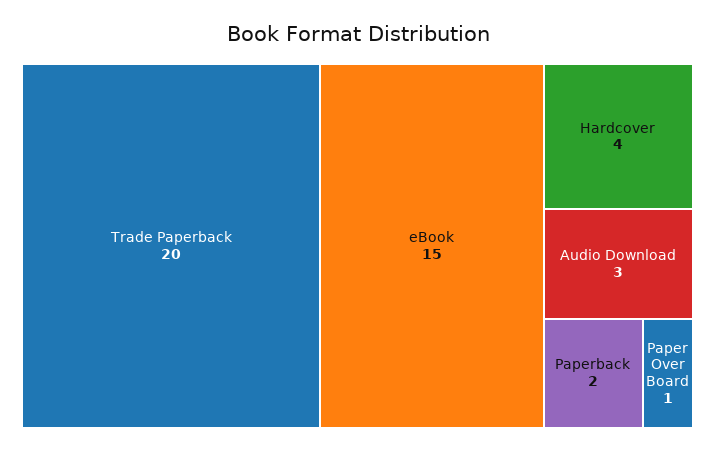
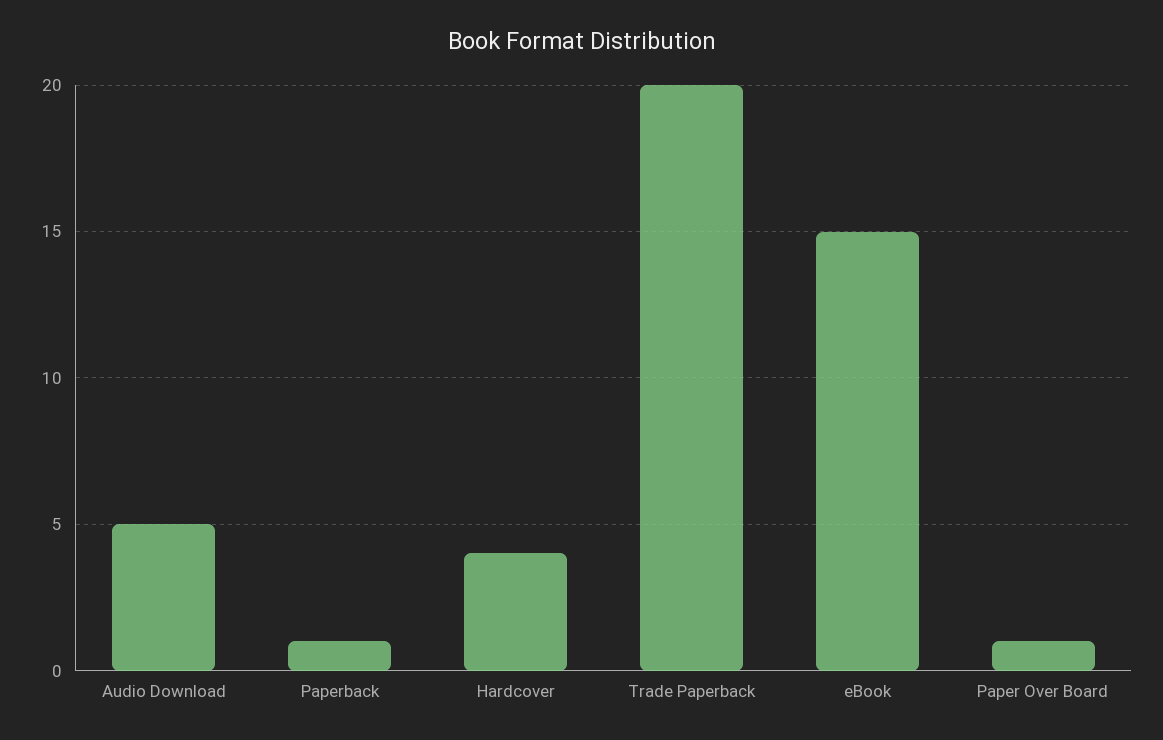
  {
    "Trade Paperback": 20,
    "eBook": 15,
    "Hardcover": 4,
-   "Audio Download": 3,
+   "Audio Download": 5,
-   "Paperback": 2,
+   "Paperback": 1,
    "Paper Over Board": 1
  }

